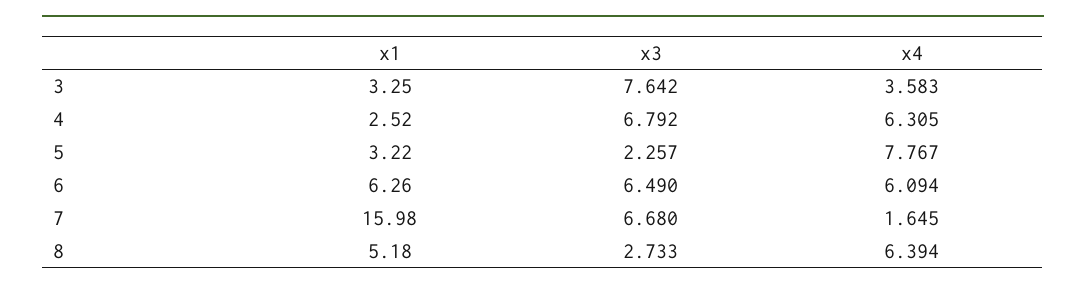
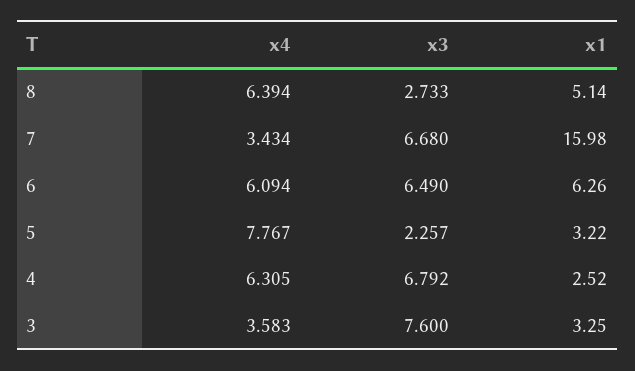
  {
    "x1": {
      "3": 3.25,
      "4": 2.52,
      "5": 3.22,
      "6": 6.26,
      "7": 15.98,
-     "8": 5.18
+     "8": 5.14
    },
    "x3": {
-     "3": 7.642,
+     "3": 7.6,
      "4": 6.792,
      "5": 2.257,
      "6": 6.49,
      "7": 6.68,
      "8": 2.733
    },
    "x4": {
      "3": 3.583,
      "4": 6.305,
      "5": 7.767,
      "6": 6.094,
-     "7": 1.645,
+     "7": 3.434,
      "8": 6.394
    }
  }

